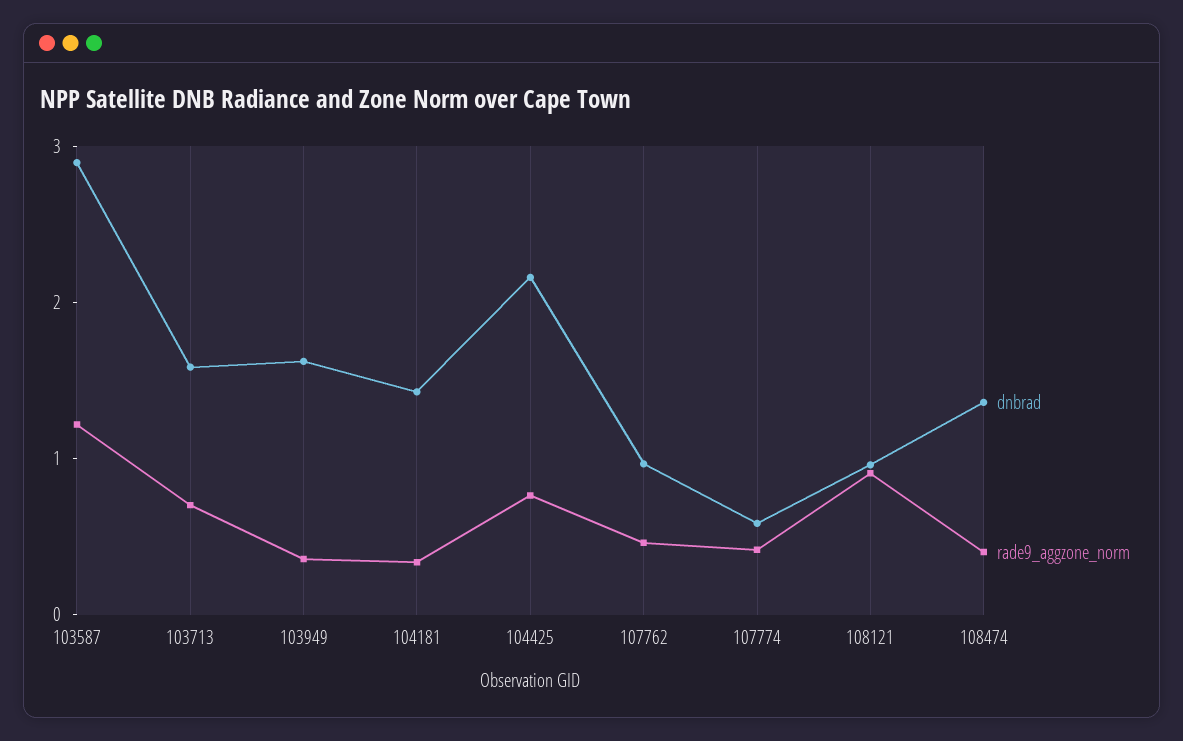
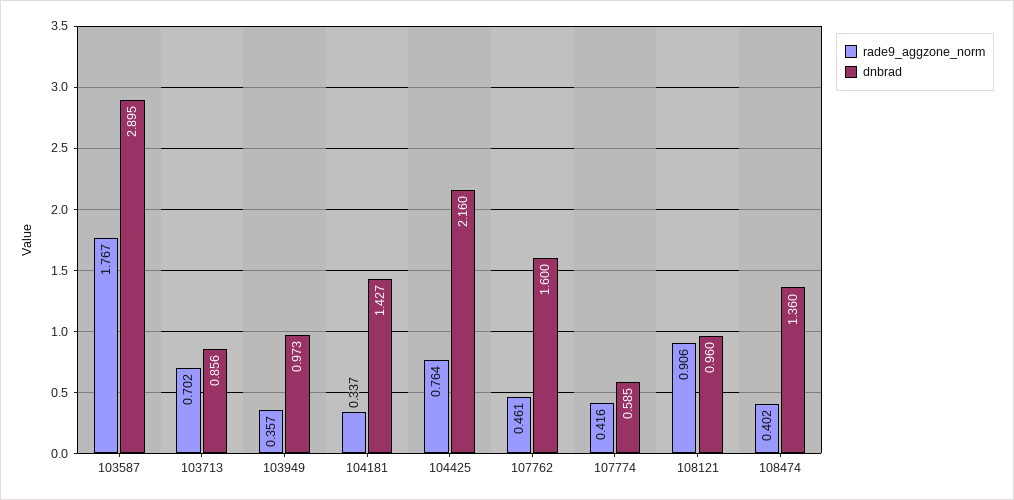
  {
    "dnbrad": {
      "103587": 2.895,
-     "103713": 1.6,
+     "103713": 0.856,
-     "103949": 1.6,
+     "103949": 0.973,
      "104181": 1.427,
      "104425": 2.16,
-     "107762": 1,
+     "107762": 1.6,
      "107774": 0.585,
      "108121": 0.96,
      "108474": 1.36
    },
    "rade9_aggzone_norm": {
-     "103587": 1.2,
+     "103587": 1.767,
      "103713": 0.702,
      "103949": 0.357,
      "104181": 0.337,
      "104425": 0.764,
      "107762": 0.461,
      "107774": 0.416,
      "108121": 0.906,
      "108474": 0.402
    }
  }

